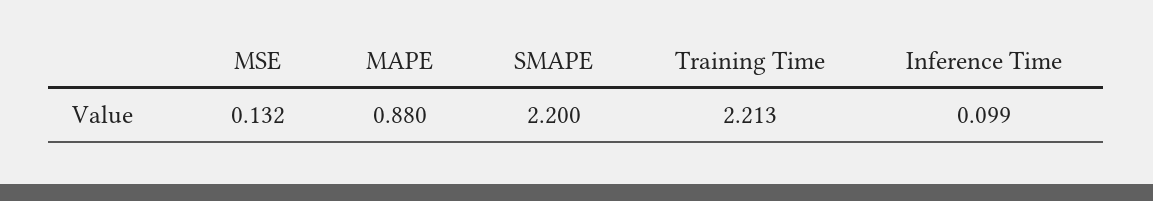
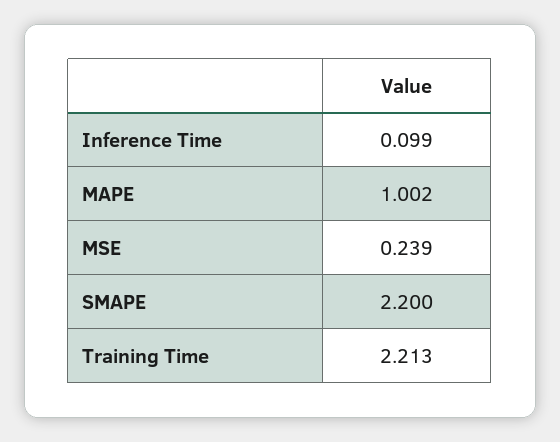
  {
-   "MSE": 0.132,
+   "MSE": 0.239,
-   "MAPE": 0.88,
+   "MAPE": 1.002,
    "SMAPE": 2.2,
    "Training Time": 2.213,
    "Inference Time": 0.099
  }

